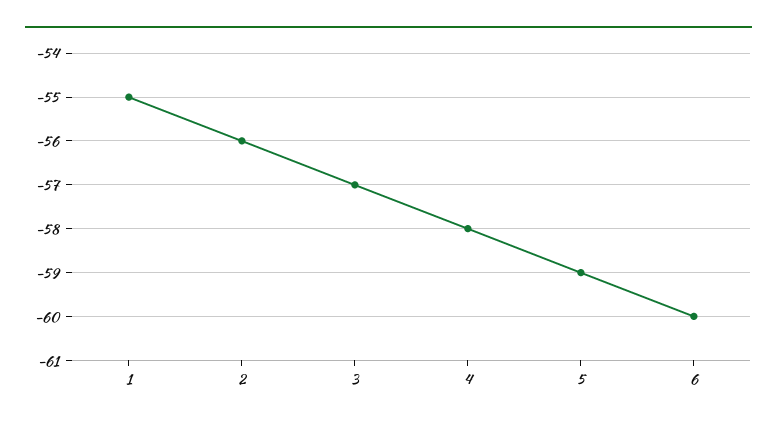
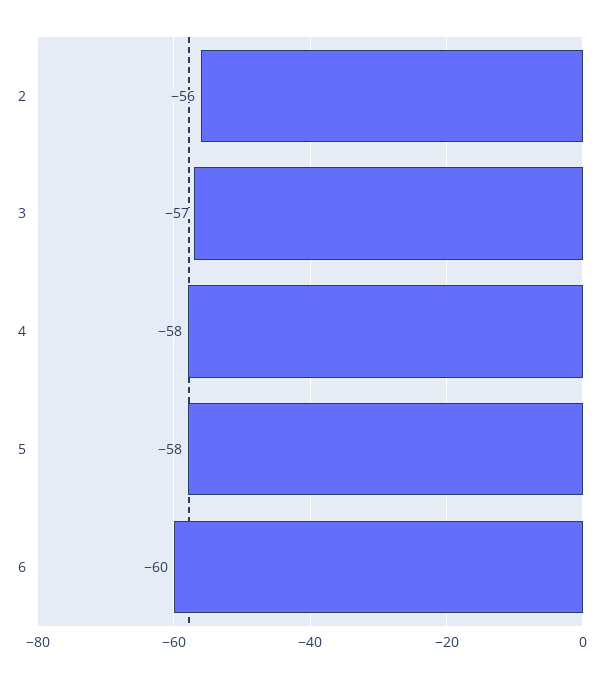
  {
-   "1": -55,
    "2": -56,
    "3": -57,
    "4": -58,
-   "5": -59,
+   "5": -58,
    "6": -60
  }

